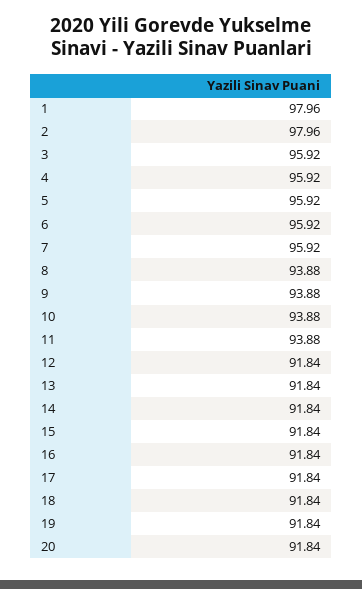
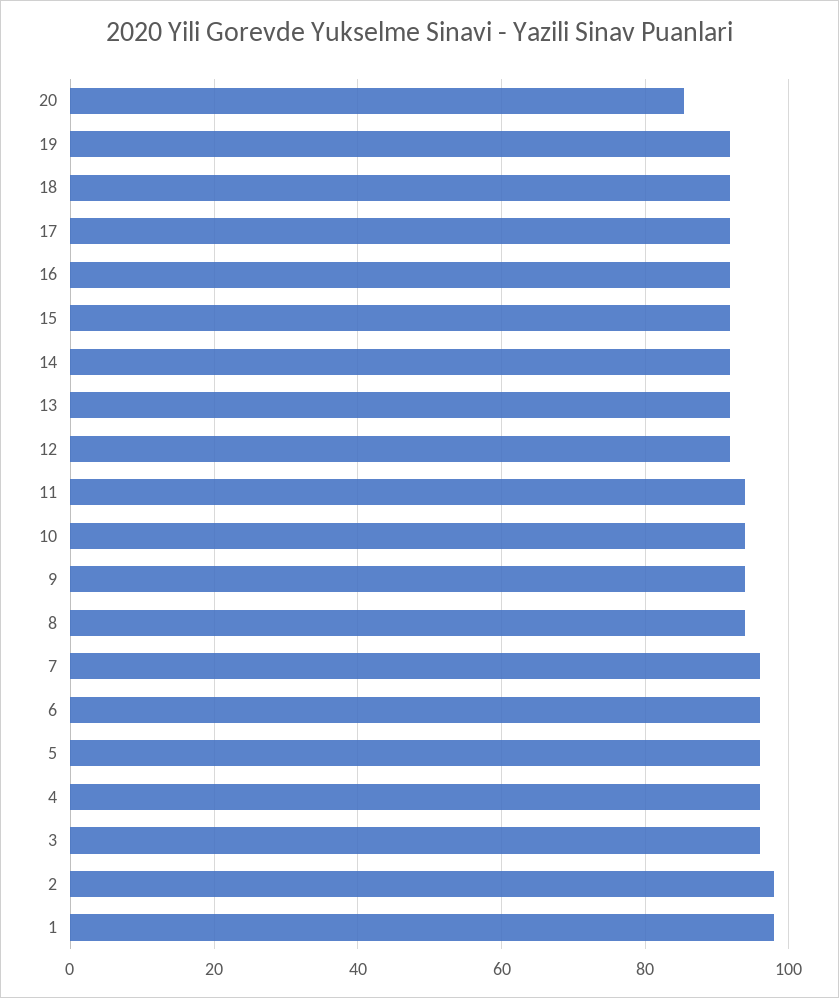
  {
    "1": 97.96,
    "2": 97.96,
    "3": 95.92,
    "4": 95.92,
    "5": 95.92,
    "6": 95.92,
    "7": 95.92,
    "8": 93.88,
    "9": 93.88,
    "10": 93.88,
    "11": 93.88,
    "12": 91.84,
    "13": 91.84,
    "14": 91.84,
    "15": 91.84,
    "16": 91.84,
    "17": 91.84,
    "18": 91.84,
    "19": 91.84,
-   "20": 91.84
+   "20": 86
  }

